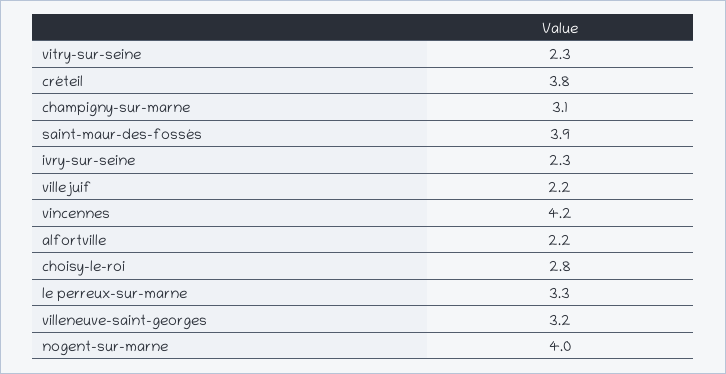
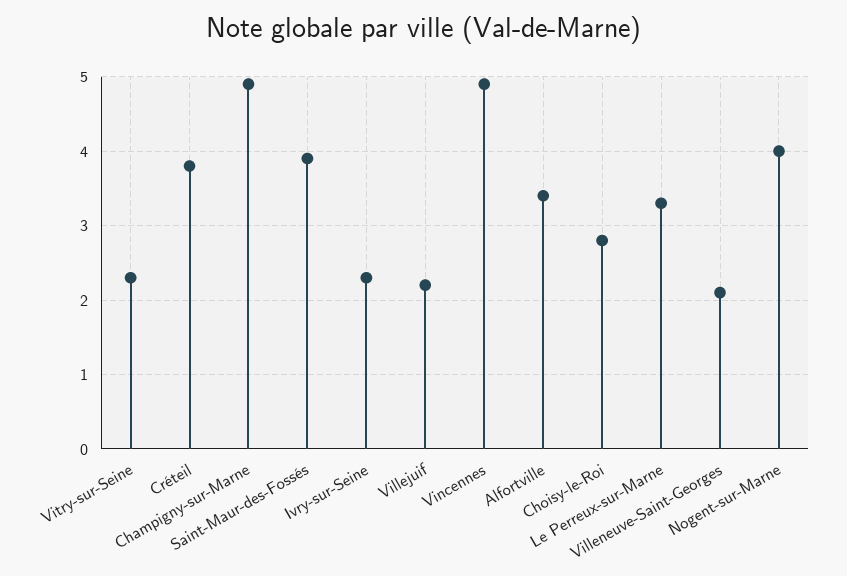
  {
    "vitry-sur-seine": 2.3,
    "créteil": 3.8,
-   "champigny-sur-marne": 3.1,
+   "champigny-sur-marne": 4.9,
    "saint-maur-des-fossés": 3.9,
    "ivry-sur-seine": 2.3,
    "villejuif": 2.2,
-   "vincennes": 4.2,
+   "vincennes": 4.9,
-   "alfortville": 2.2,
+   "alfortville": 3.4,
    "choisy-le-roi": 2.8,
    "le perreux-sur-marne": 3.3,
-   "villeneuve-saint-georges": 3.2,
+   "villeneuve-saint-georges": 2.1,
    "nogent-sur-marne": 4
  }

